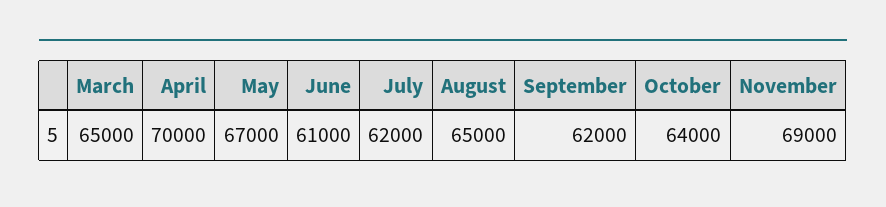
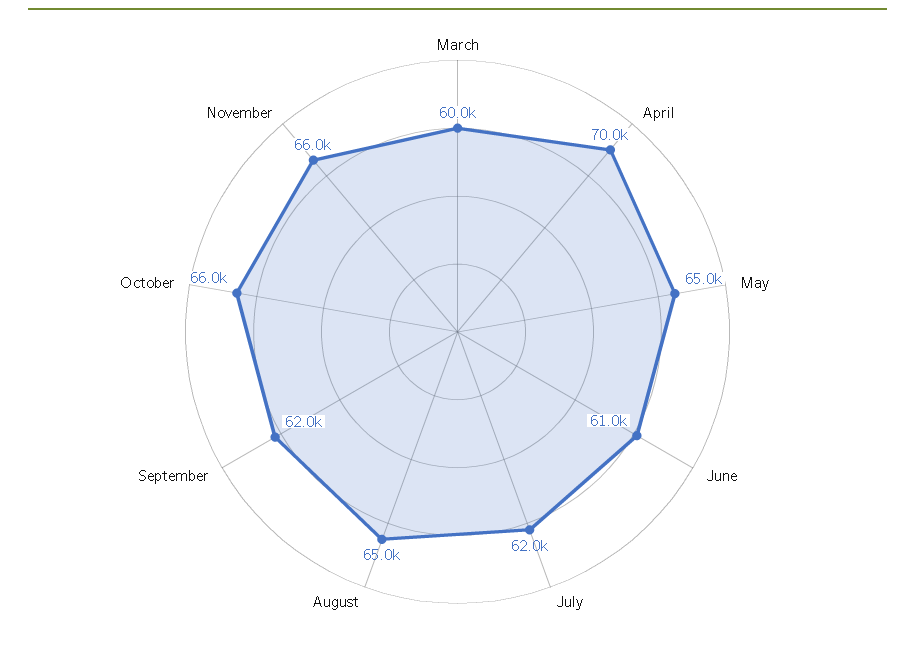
  {
-   "March": 65000,
+   "March": 60000,
    "April": 70000,
-   "May": 67000,
+   "May": 65000,
    "June": 61000,
    "July": 62000,
    "August": 65000,
    "September": 62000,
-   "October": 64000,
+   "October": 66000,
-   "November": 69000
+   "November": 66000
  }

